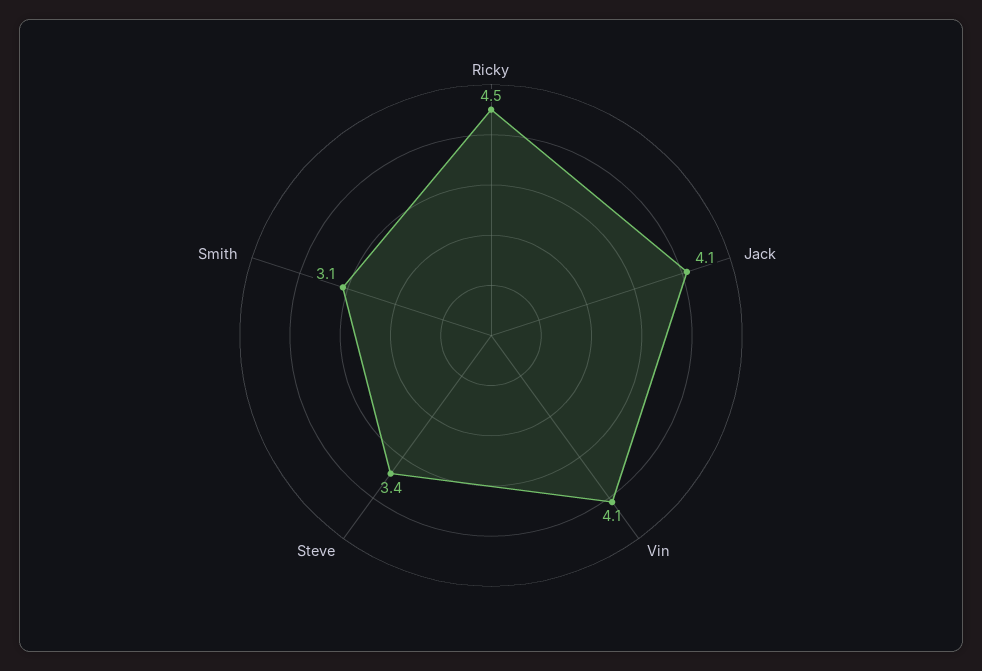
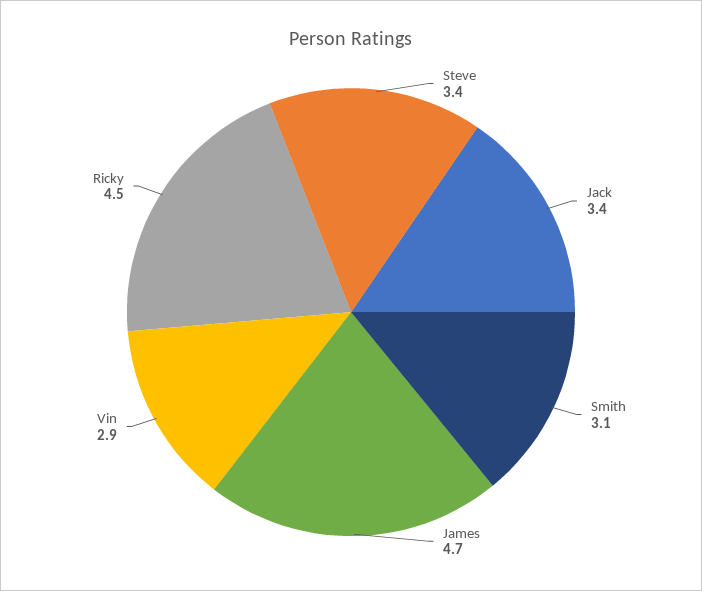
  {
    "Ricky": 4.5,
-   "Jack": 4.1,
+   "Jack": 3.4,
-   "Vin": 4.1,
+   "Vin": 2.9,
    "Steve": 3.4,
-   "Smith": 3.1
+   "Smith": 3.1,
+   "James": 4.7
  }

